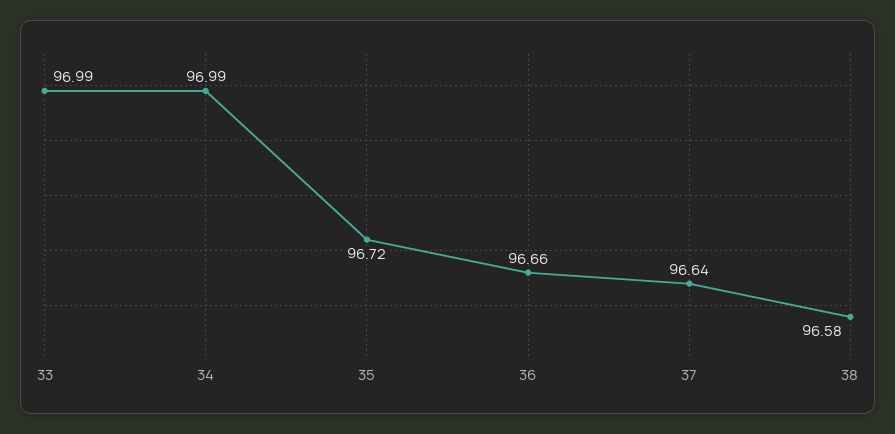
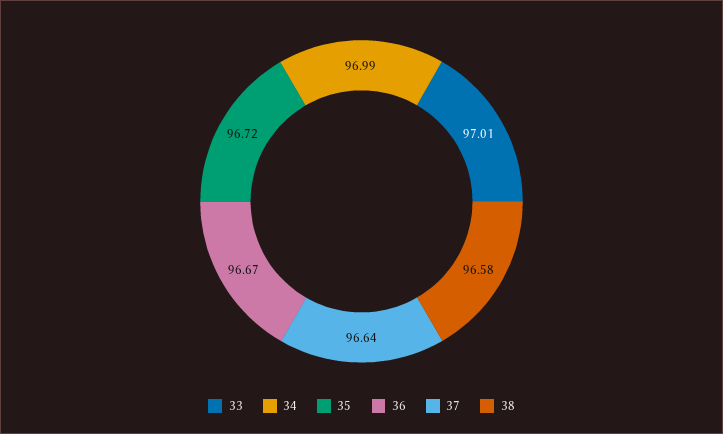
  {
-   "33": 96.99,
+   "33": 97.01,
    "34": 96.99,
    "35": 96.72,
-   "36": 96.66,
+   "36": 96.67,
    "37": 96.64,
    "38": 96.58
  }

